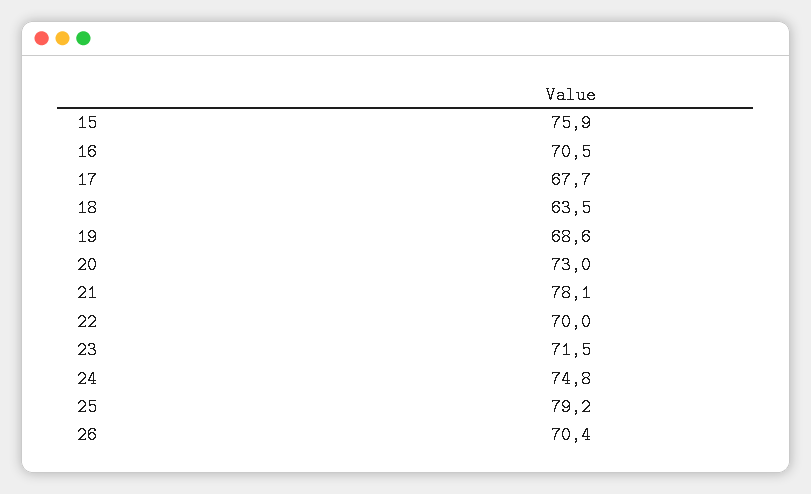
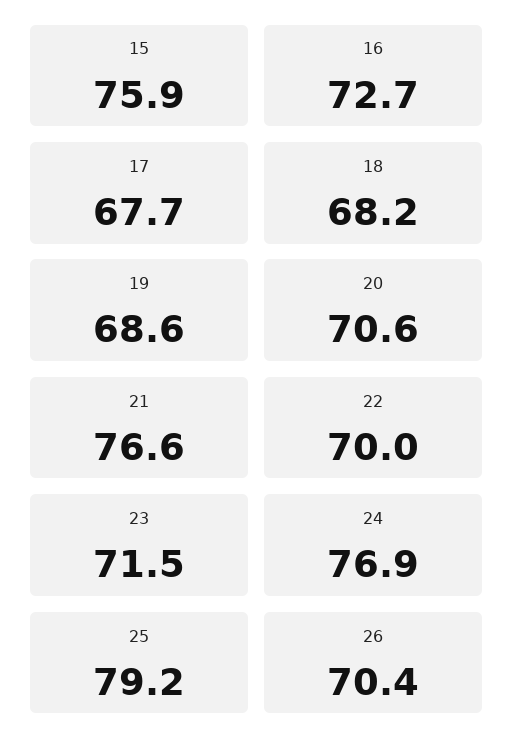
  {
    "15": 75.9,
-   "16": 70.5,
+   "16": 72.7,
    "17": 67.7,
-   "18": 63.5,
+   "18": 68.2,
    "19": 68.6,
-   "20": 73,
+   "20": 70.6,
-   "21": 78.1,
+   "21": 76.6,
    "22": 70,
    "23": 71.5,
-   "24": 74.8,
+   "24": 76.9,
    "25": 79.2,
    "26": 70.4
  }

